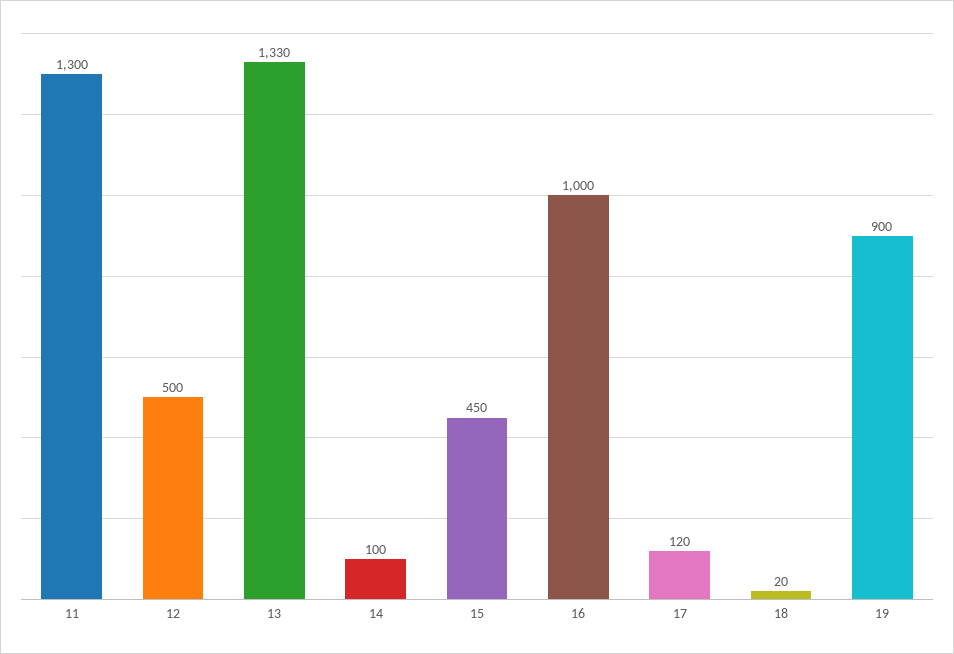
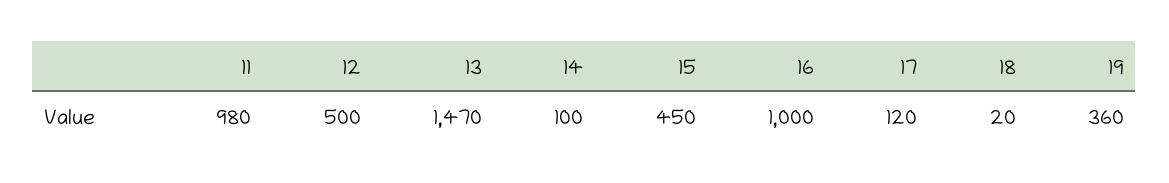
  {
-   "11": 1300,
+   "11": 980,
    "12": 500,
-   "13": 1330,
+   "13": 1470,
    "14": 100,
    "15": 450,
    "16": 1000,
    "17": 120,
    "18": 20,
-   "19": 900
+   "19": 360
  }

